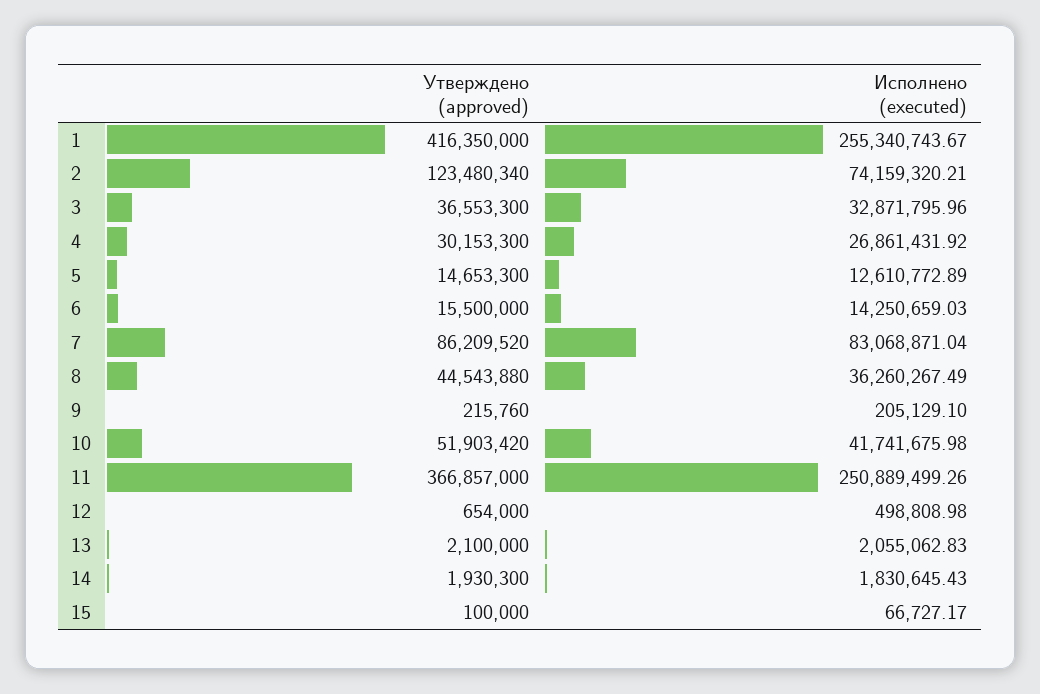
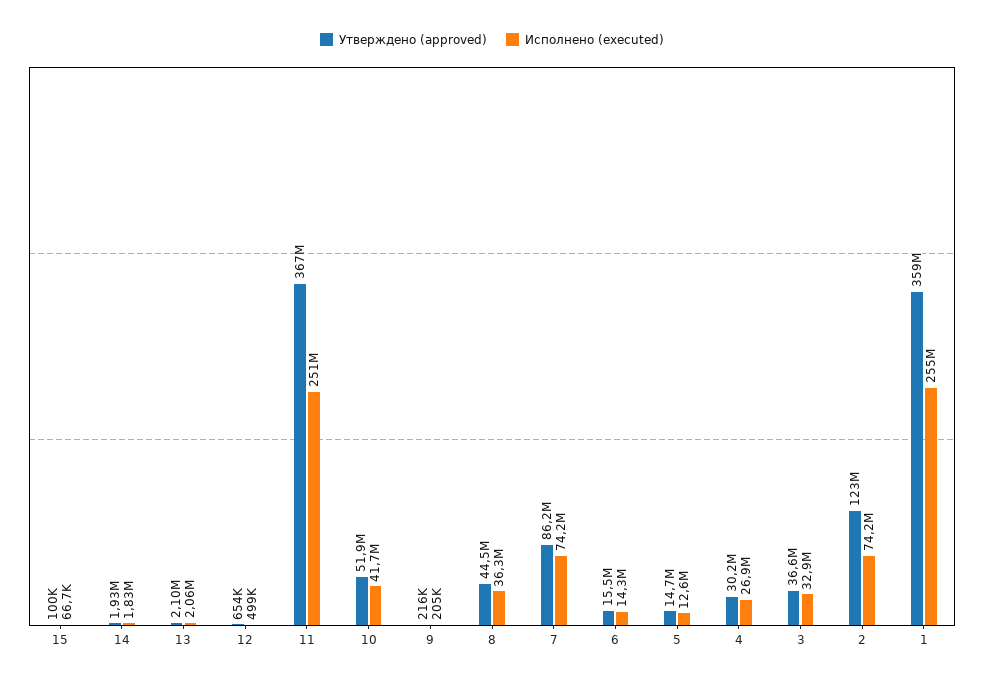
  {
    "Утверждено (approved)": {
-     "1": 416350000,
+     "1": 359000000,
      "2": 123480340,
      "3": 36553300,
      "4": 30153300,
      "5": 14653300,
      "6": 15500000,
      "7": 86209520,
      "8": 44543880,
      "9": 215760,
      "10": 51903420,
      "11": 366857000,
      "12": 654000,
      "13": 2100000,
      "14": 1930300,
      "15": 100000
    },
    "Исполнено (executed)": {
      "1": 255340743.67,
      "2": 74159320.21,
      "3": 32871795.96,
      "4": 26861431.92,
      "5": 12610772.89,
      "6": 14250659.03,
-     "7": 83068871.04,
+     "7": 74200000,
      "8": 36260267.49,
      "9": 205129.1,
      "10": 41741675.98,
      "11": 250889499.26,
      "12": 498808.98,
      "13": 2055062.83,
      "14": 1830645.43,
      "15": 66727.17
    }
  }

